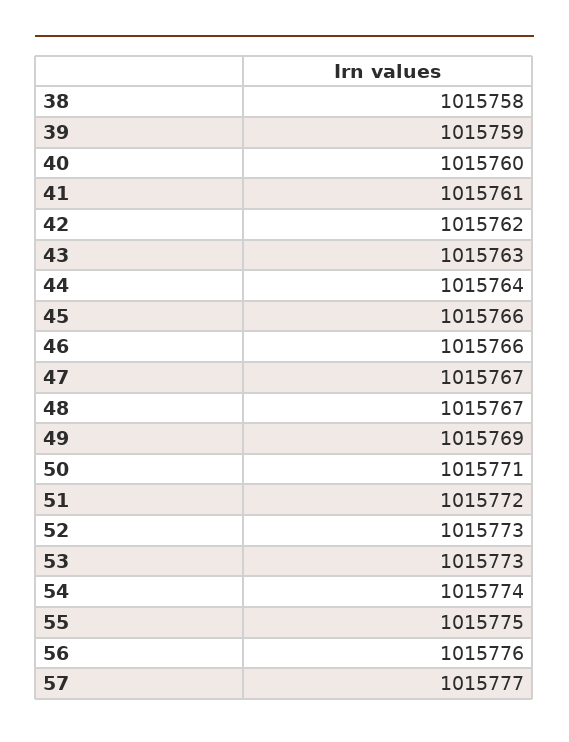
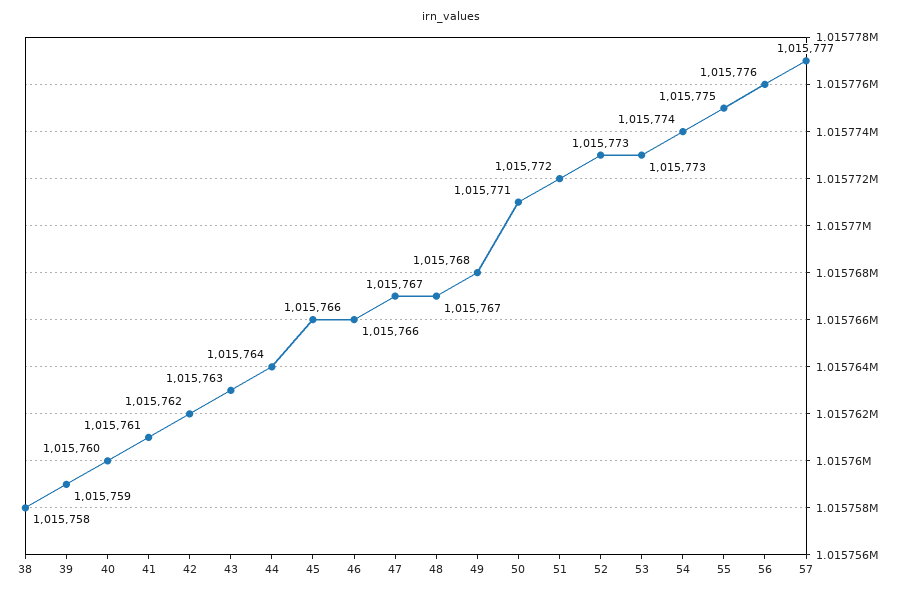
  {
    "38": 1015758,
    "39": 1015759,
    "40": 1015760,
    "41": 1015761,
    "42": 1015762,
    "43": 1015763,
    "44": 1015764,
    "45": 1015766,
    "46": 1015766,
    "47": 1015767,
    "48": 1015767,
-   "49": 1015769,
+   "49": 1015768,
    "50": 1015771,
    "51": 1015772,
    "52": 1015773,
    "53": 1015773,
    "54": 1015774,
    "55": 1015775,
    "56": 1015776,
    "57": 1015777
  }

